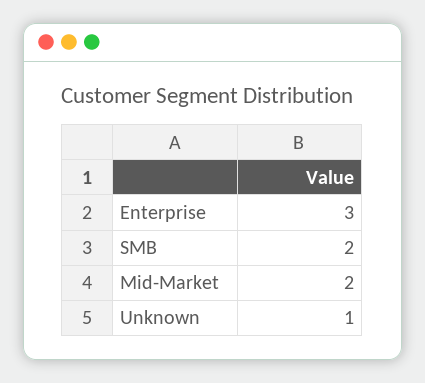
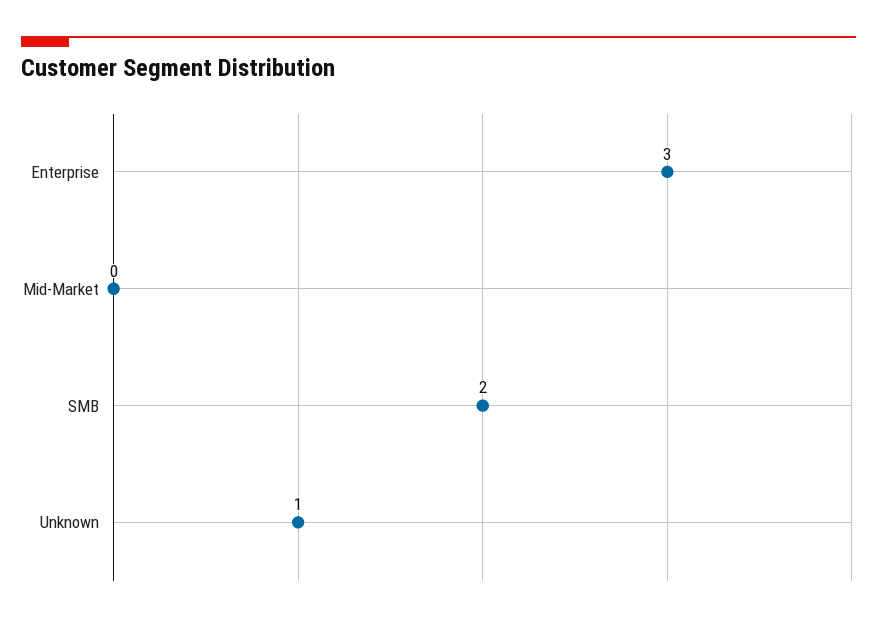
  {
    "Enterprise": 3,
    "SMB": 2,
-   "Mid-Market": 2,
+   "Mid-Market": 0,
    "Unknown": 1
  }

